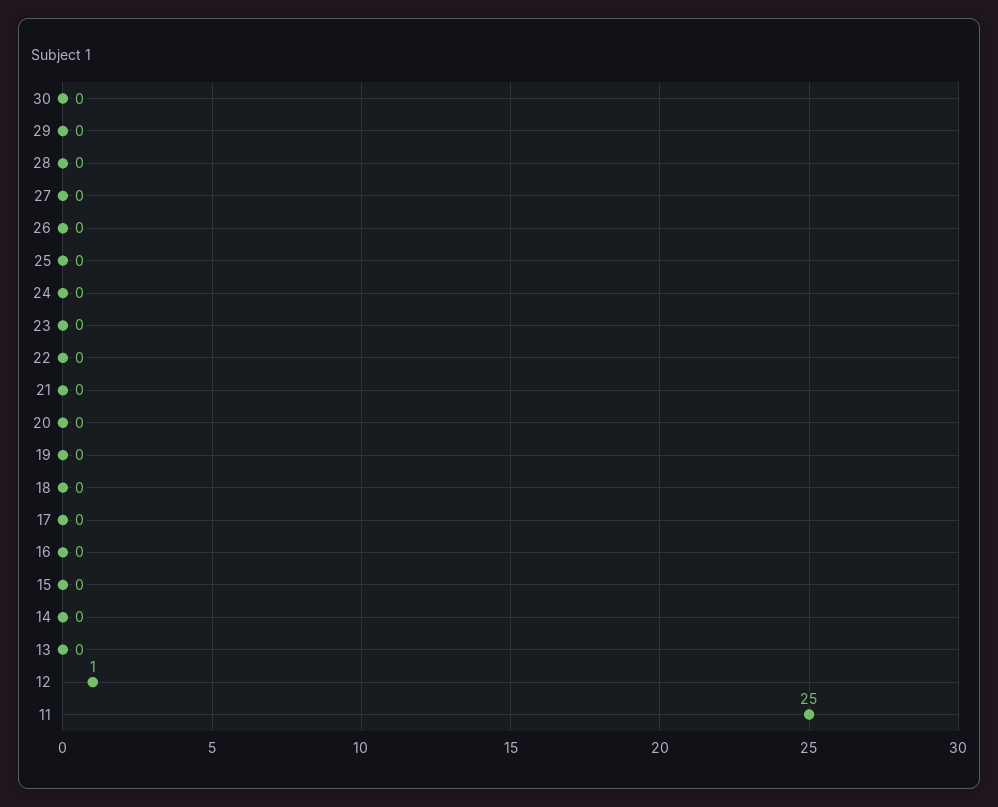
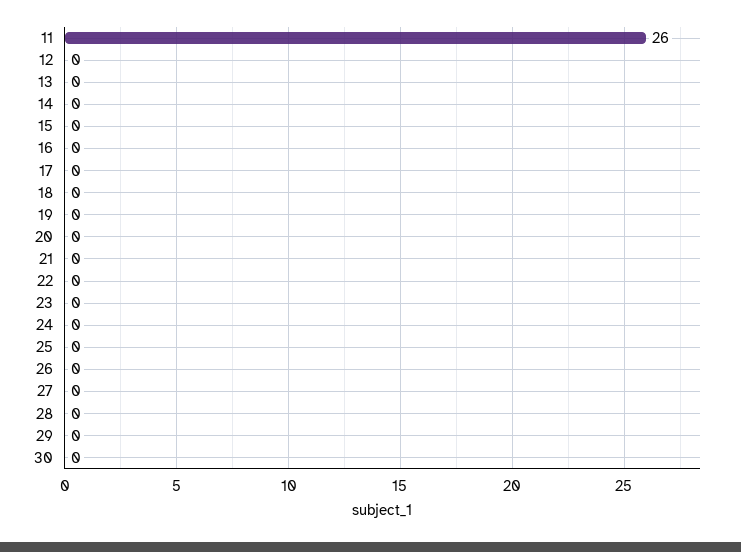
  {
    "30": 0,
    "29": 0,
    "28": 0,
    "27": 0,
    "26": 0,
    "25": 0,
    "24": 0,
    "23": 0,
    "22": 0,
    "21": 0,
    "20": 0,
    "19": 0,
    "18": 0,
    "17": 0,
    "16": 0,
    "15": 0,
    "14": 0,
    "13": 0,
-   "12": 1,
+   "12": 0,
-   "11": 25
+   "11": 26
  }

